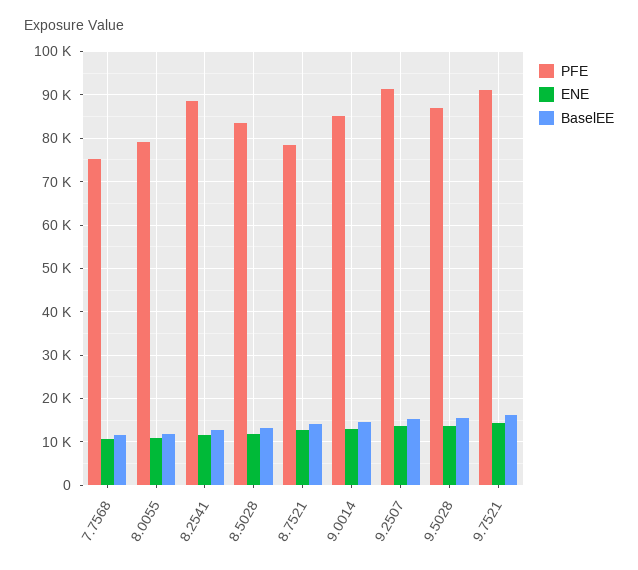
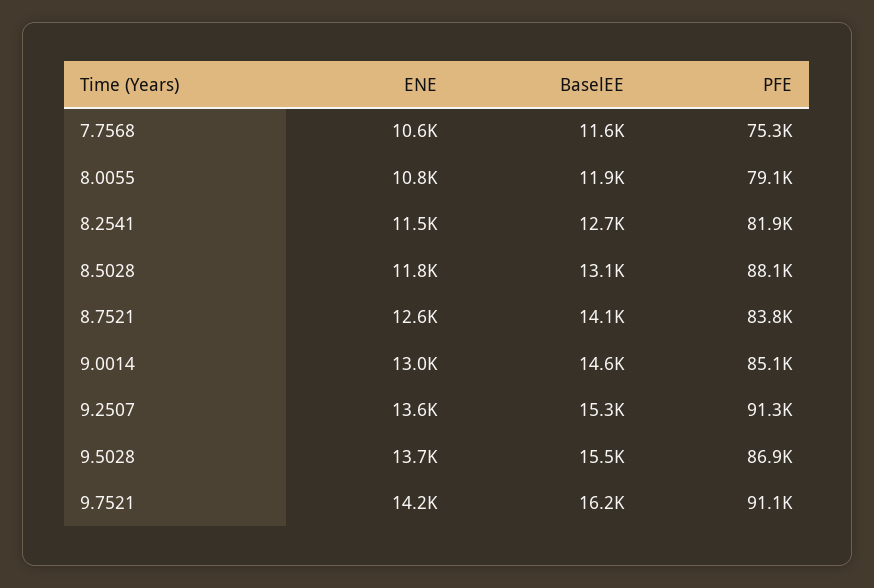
  {
    "PFE": {
      "7.7568": 75300,
      "8.0055": 79100,
-     "8.2541": 88000,
+     "8.2541": 81900,
-     "8.5028": 84000,
+     "8.5028": 88100,
-     "8.7521": 78000,
+     "8.7521": 83800,
      "9.0014": 85100,
      "9.2507": 91300,
      "9.5028": 86900,
      "9.7521": 91100
    },
    "ENE": {
      "7.7568": 10600,
      "8.0055": 10800,
      "8.2541": 11500,
      "8.5028": 11800,
      "8.7521": 12600,
      "9.0014": 13000,
      "9.2507": 13600,
      "9.5028": 13700,
      "9.7521": 14200
    },
    "BaselEE": {
      "7.7568": 11600,
      "8.0055": 11900,
      "8.2541": 12700,
      "8.5028": 13100,
      "8.7521": 14100,
      "9.0014": 14600,
      "9.2507": 15300,
      "9.5028": 15500,
      "9.7521": 16200
    }
  }

